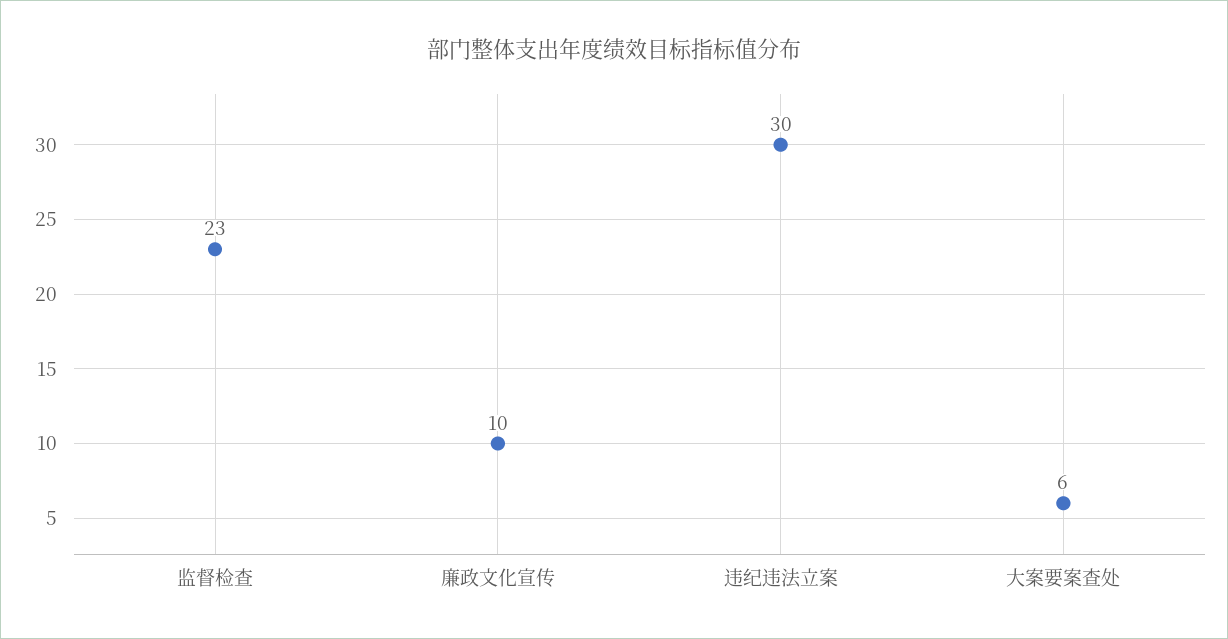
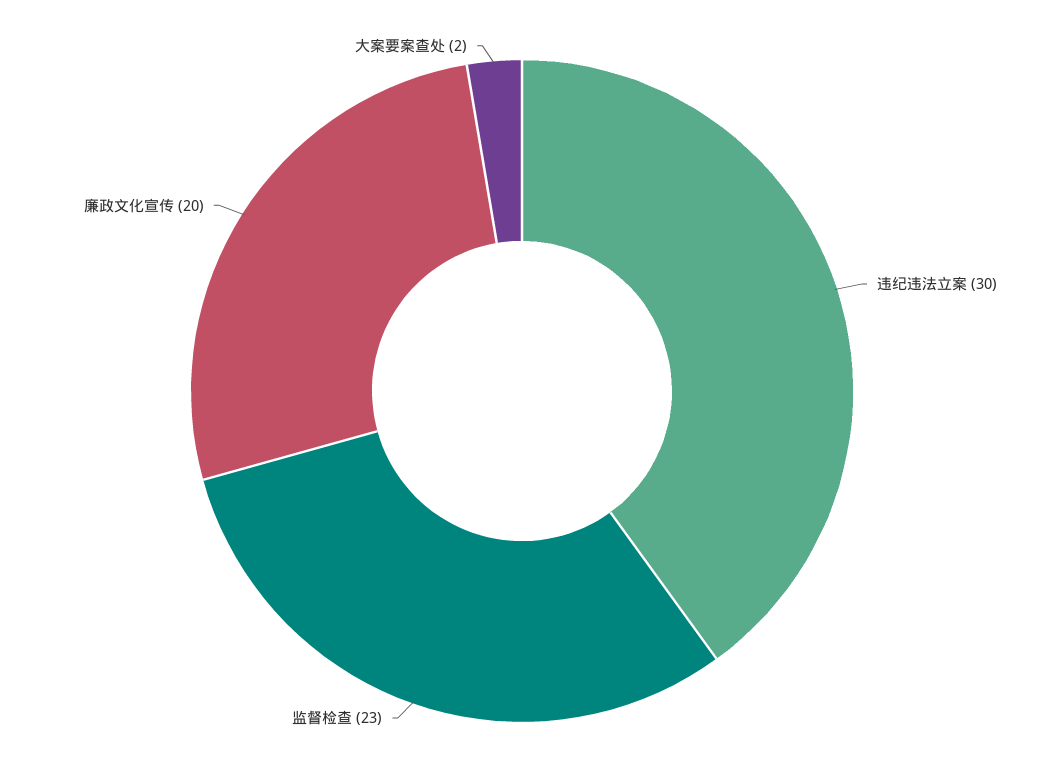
  {
    "监督检查": 23,
-   "廉政文化宣传": 10,
+   "廉政文化宣传": 20,
    "违纪违法立案": 30,
-   "大案要案查处": 6
+   "大案要案查处": 2
  }

